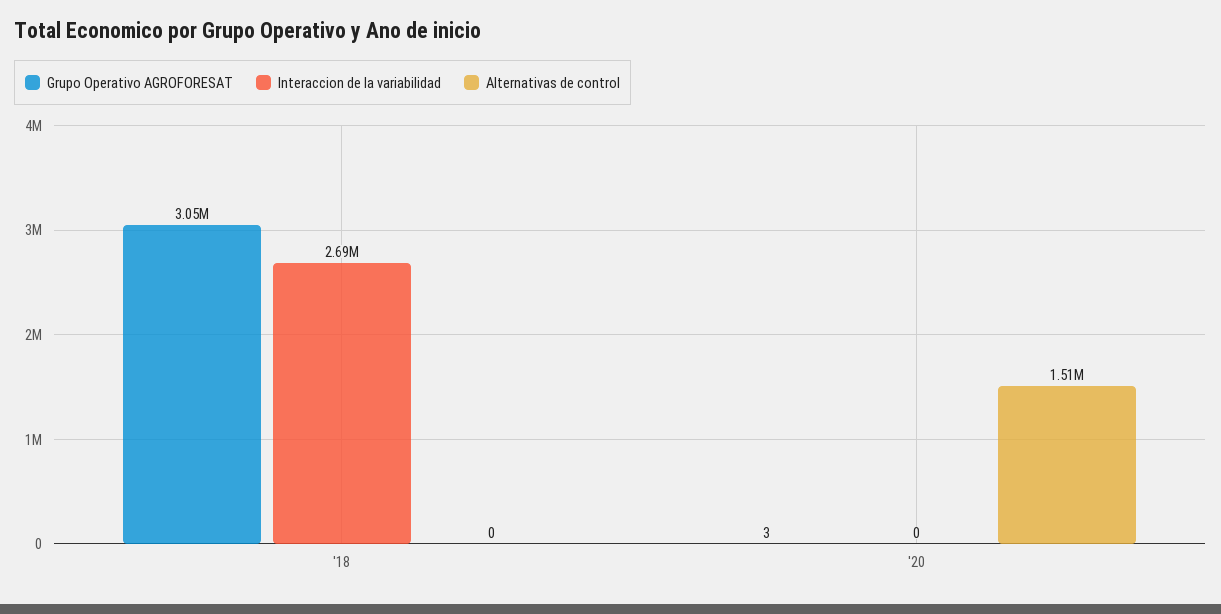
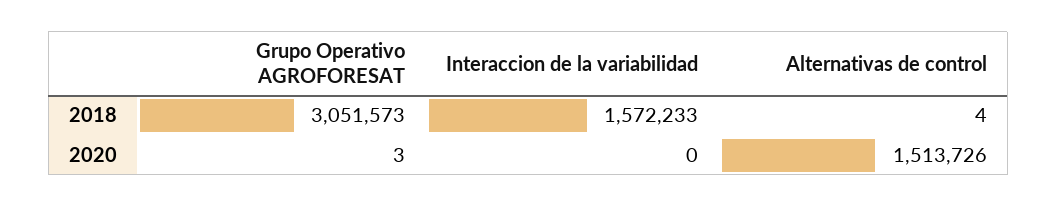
  {
    "Grupo Operativo AGROFORESAT": {
      "'18": 3051573,
      "'20": 3
    },
    "Interaccion de la variabilidad": {
-     "'18": 2690000,
+     "'18": 1572233,
      "'20": 0
    },
    "Alternativas de control": {
-     "'18": 0,
+     "'18": 4,
      "'20": 1513726
    }
  }

